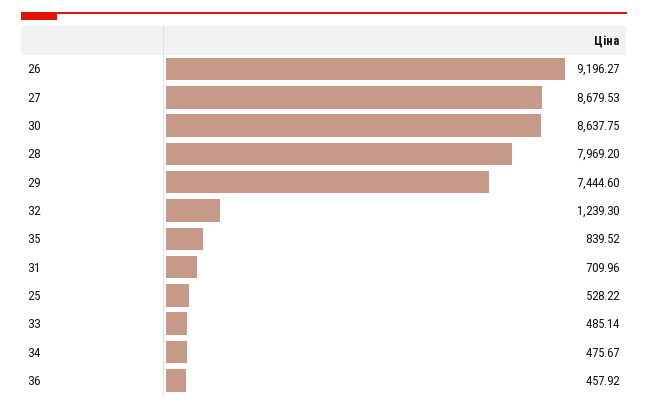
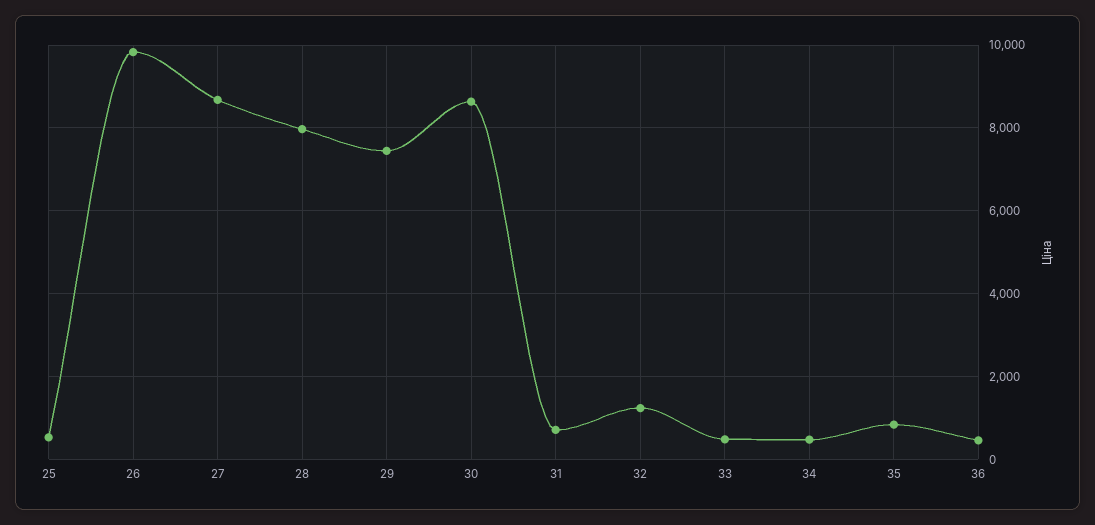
  {
-   "26": 9196.27,
+   "26": 9800,
    "27": 8679.53,
    "30": 8637.75,
    "28": 7969.2,
    "29": 7444.6,
    "32": 1239.3,
    "35": 839.52,
    "31": 709.96,
    "25": 528.22,
    "33": 485.14,
    "34": 475.67,
    "36": 457.92
  }

